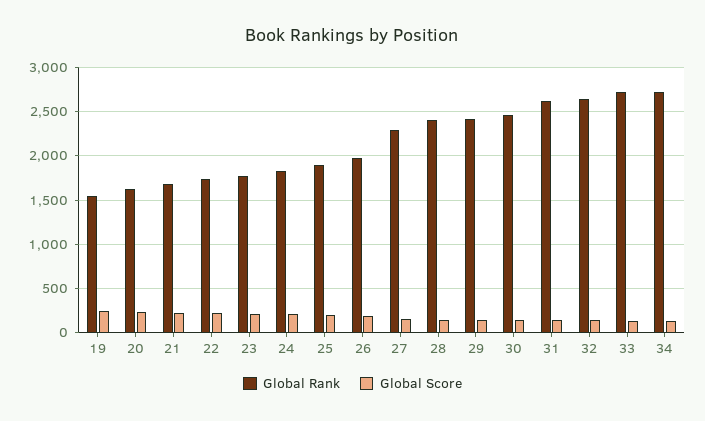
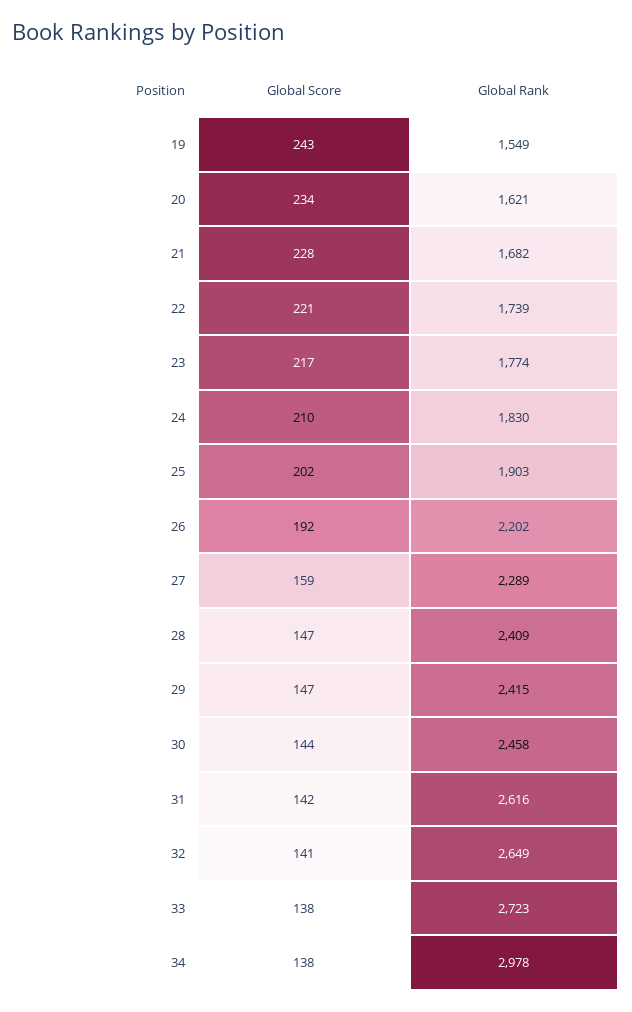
  {
    "Global Rank": {
      "19": 1549,
      "20": 1621,
      "21": 1682,
      "22": 1739,
      "23": 1774,
      "24": 1830,
      "25": 1903,
-     "26": 2000,
+     "26": 2202,
      "27": 2289,
      "28": 2409,
      "29": 2415,
      "30": 2458,
      "31": 2616,
      "32": 2649,
      "33": 2723,
-     "34": 2700
+     "34": 2978
    },
    "Global Score": {
      "19": 243,
      "20": 234,
      "21": 228,
      "22": 221,
      "23": 217,
      "24": 210,
      "25": 202,
      "26": 192,
      "27": 159,
      "28": 147,
      "29": 147,
      "30": 144,
      "31": 142,
      "32": 141,
      "33": 138,
      "34": 138
    }
  }

